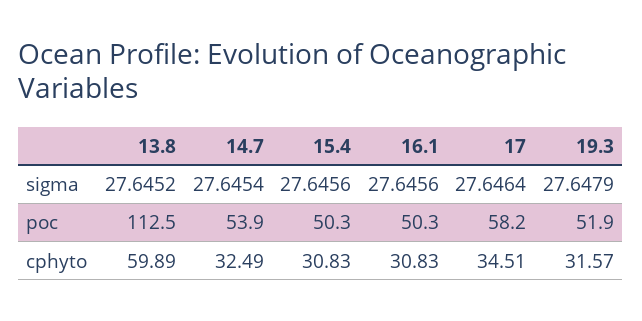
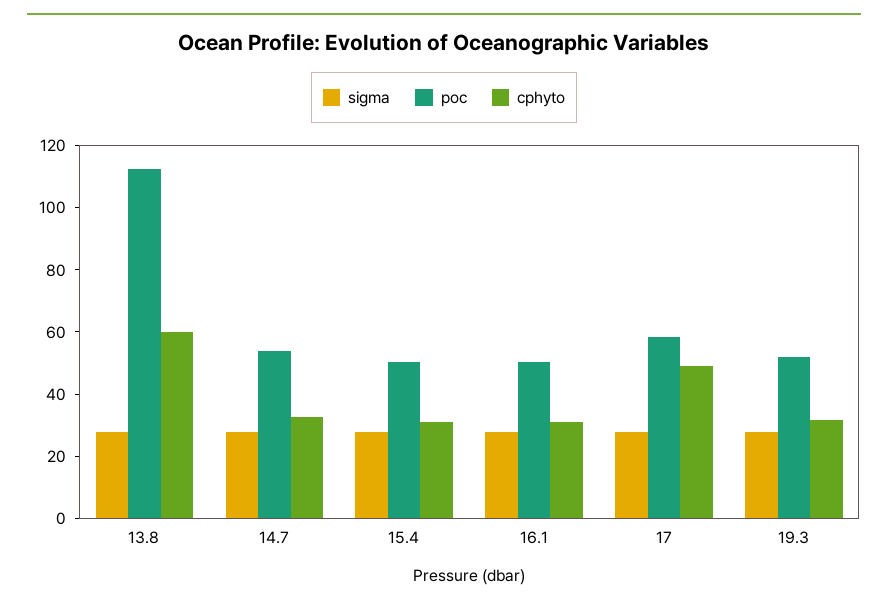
  {
    "sigma": {
      "13.8": 27.6452,
      "14.7": 27.6454,
      "15.4": 27.6456,
      "16.1": 27.6456,
      "17": 27.6464,
      "19.3": 27.6479
    },
    "poc": {
      "13.8": 112.5,
      "14.7": 53.9,
      "15.4": 50.3,
      "16.1": 50.3,
      "17": 58.2,
      "19.3": 51.9
    },
    "cphyto": {
      "13.8": 59.89,
      "14.7": 32.49,
      "15.4": 30.83,
      "16.1": 30.83,
-     "17": 34.51,
+     "17": 50,
      "19.3": 31.57
    }
  }

